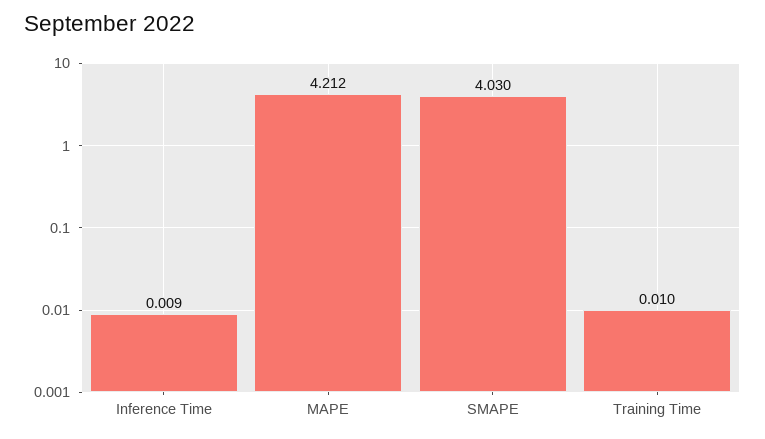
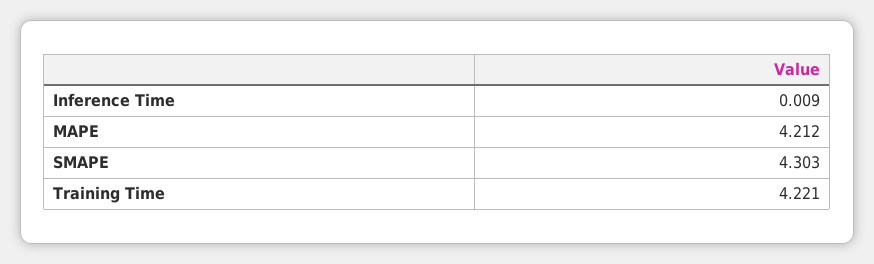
  {
    "Inference Time": 0.009,
    "MAPE": 4.212,
-   "SMAPE": 4.03,
+   "SMAPE": 4.303,
-   "Training Time": 0.01
+   "Training Time": 4.221
  }

